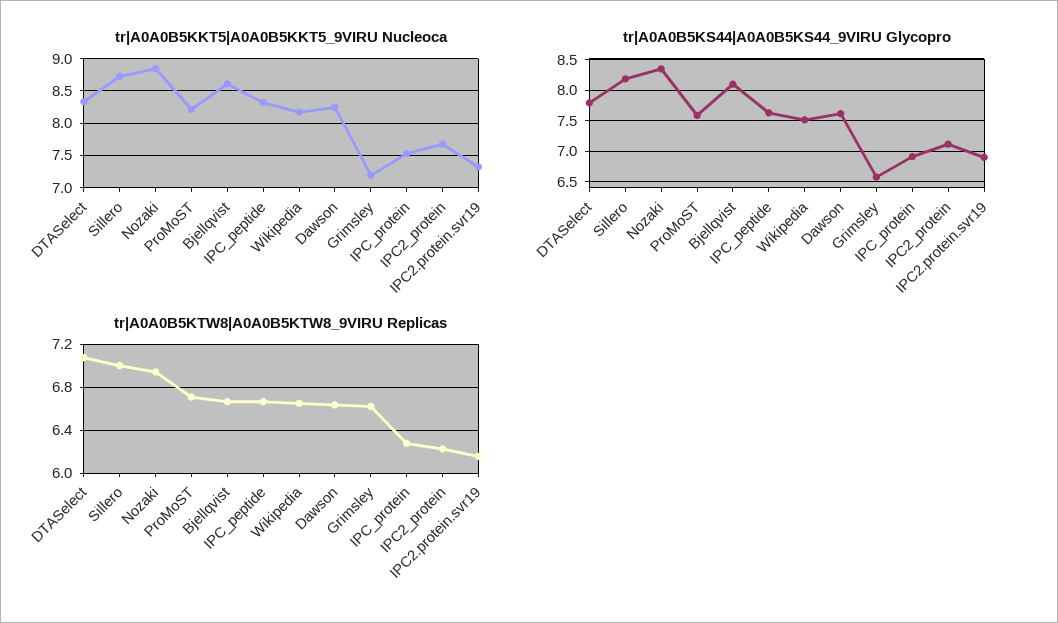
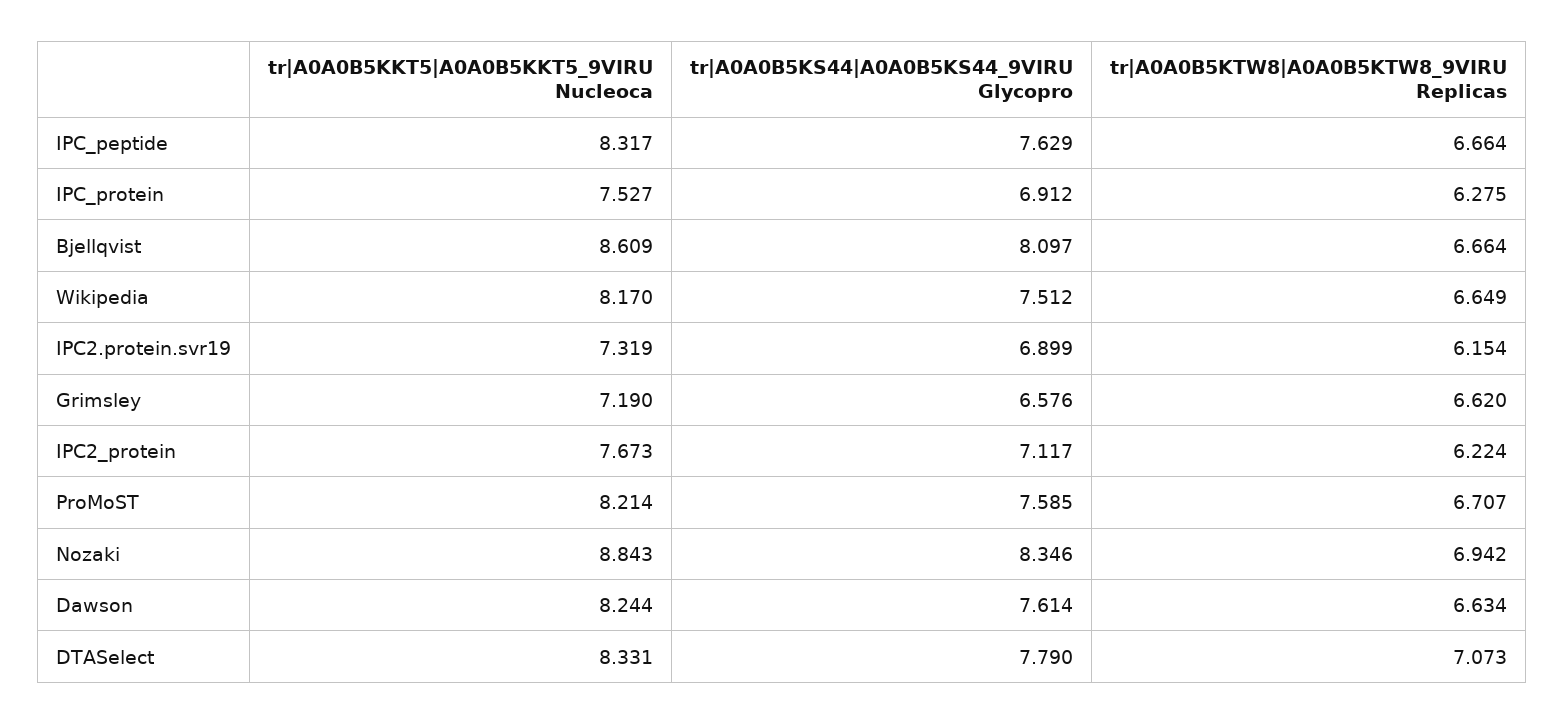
  {
    "tr|A0A0B5KKT5|A0A0B5KKT5_9VIRU Nucleoca": {
      "DTASelect": 8.331,
-     "Sillero": 8.7,
      "Nozaki": 8.843,
      "ProMoST": 8.214,
      "Bjellqvist": 8.609,
      "IPC_peptide": 8.317,
      "Wikipedia": 8.17,
      "Dawson": 8.244,
      "Grimsley": 7.19,
      "IPC_protein": 7.527,
      "IPC2_protein": 7.673,
      "IPC2.protein.svr19": 7.319
    },
    "tr|A0A0B5KS44|A0A0B5KS44_9VIRU Glycopro": {
      "DTASelect": 7.79,
-     "Sillero": 8.2,
      "Nozaki": 8.346,
      "ProMoST": 7.585,
      "Bjellqvist": 8.097,
      "IPC_peptide": 7.629,
      "Wikipedia": 7.512,
      "Dawson": 7.614,
      "Grimsley": 6.576,
      "IPC_protein": 6.912,
      "IPC2_protein": 7.117,
      "IPC2.protein.svr19": 6.899
    },
    "tr|A0A0B5KTW8|A0A0B5KTW8_9VIRU Replicas": {
      "DTASelect": 7.073,
-     "Sillero": 7,
      "Nozaki": 6.942,
      "ProMoST": 6.707,
      "Bjellqvist": 6.664,
      "IPC_peptide": 6.664,
      "Wikipedia": 6.649,
      "Dawson": 6.634,
      "Grimsley": 6.62,
      "IPC_protein": 6.275,
      "IPC2_protein": 6.224,
      "IPC2.protein.svr19": 6.154
    }
  }

